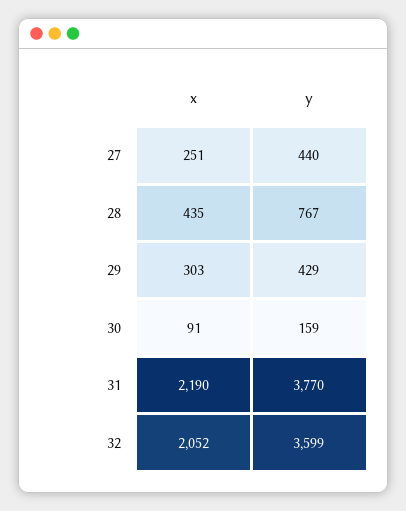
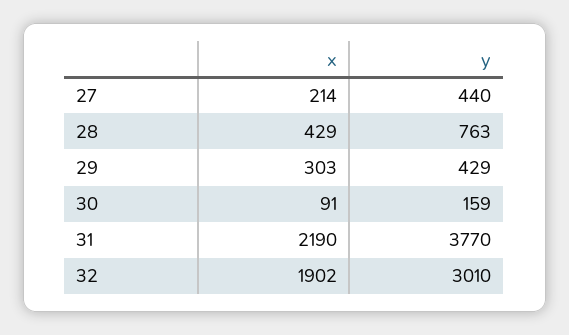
  {
    "x": {
-     "27": 251,
+     "27": 214,
-     "28": 435,
+     "28": 429,
      "29": 303,
      "30": 91,
      "31": 2190,
-     "32": 2052
+     "32": 1902
    },
    "y": {
      "27": 440,
-     "28": 767,
+     "28": 763,
      "29": 429,
      "30": 159,
      "31": 3770,
-     "32": 3599
+     "32": 3010
    }
  }

